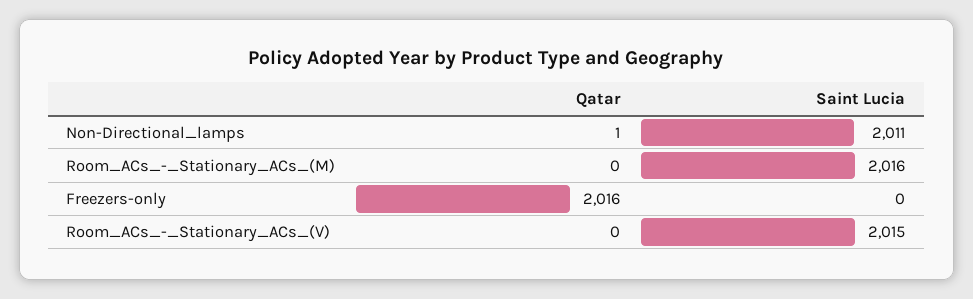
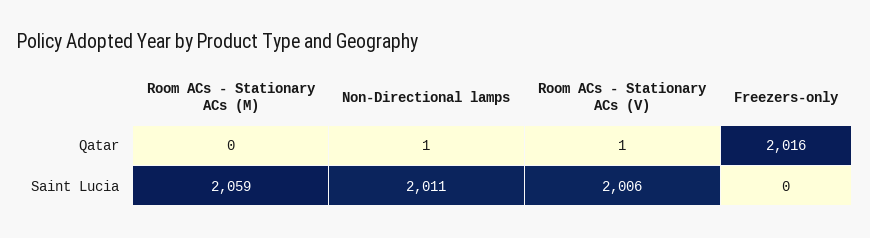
  {
    "Qatar": {
      "Non-Directional_lamps": 1,
      "Room_ACs_-_Stationary_ACs_(M)": 0,
      "Freezers-only": 2016,
-     "Room_ACs_-_Stationary_ACs_(V)": 0
+     "Room_ACs_-_Stationary_ACs_(V)": 1
    },
    "Saint Lucia": {
      "Non-Directional_lamps": 2011,
-     "Room_ACs_-_Stationary_ACs_(M)": 2016,
+     "Room_ACs_-_Stationary_ACs_(M)": 2059,
      "Freezers-only": 0,
-     "Room_ACs_-_Stationary_ACs_(V)": 2015
+     "Room_ACs_-_Stationary_ACs_(V)": 2006
    }
  }

